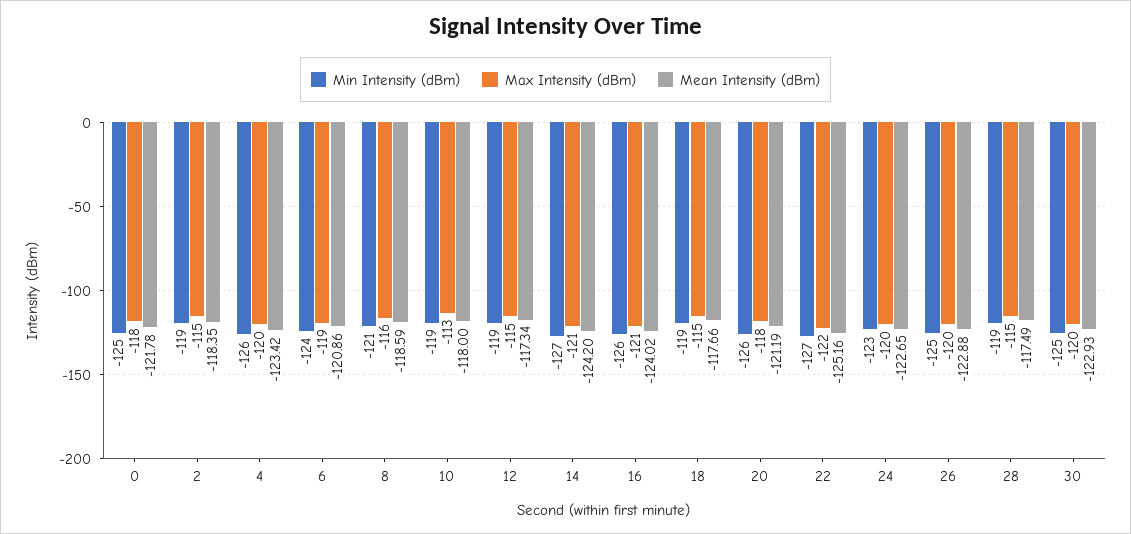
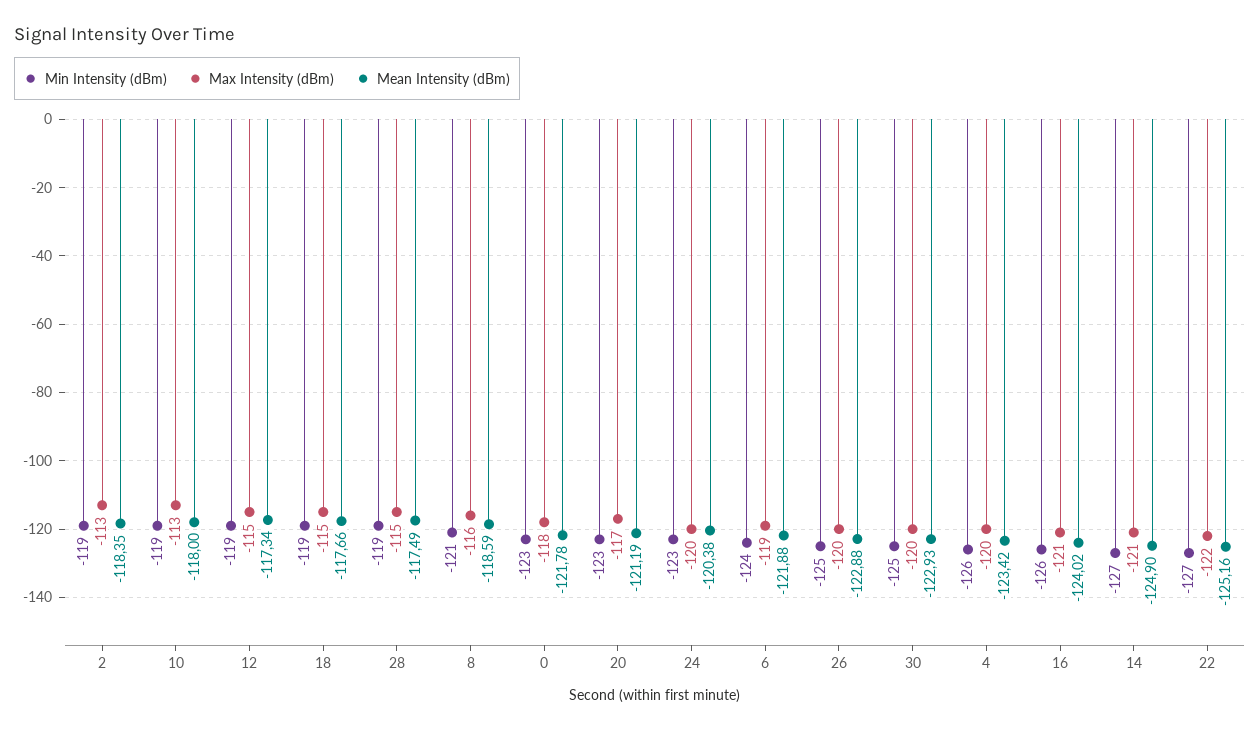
  {
    "Min Intensity (dBm)": {
-     "0": -125,
+     "0": -123,
      "2": -119,
      "4": -126,
      "6": -124,
      "8": -121,
      "10": -119,
      "12": -119,
      "14": -127,
      "16": -126,
      "18": -119,
-     "20": -126,
+     "20": -123,
      "22": -127,
      "24": -123,
      "26": -125,
      "28": -119,
      "30": -125
    },
    "Max Intensity (dBm)": {
      "0": -118,
-     "2": -115,
+     "2": -113,
      "4": -120,
      "6": -119,
      "8": -116,
      "10": -113,
      "12": -115,
      "14": -121,
      "16": -121,
      "18": -115,
-     "20": -118,
+     "20": -117,
      "22": -122,
      "24": -120,
      "26": -120,
      "28": -115,
      "30": -120
    },
    "Mean Intensity (dBm)": {
      "0": -121.78,
      "2": -118.35,
      "4": -123.42,
-     "6": -120.86,
+     "6": -121.88,
      "8": -118.59,
      "10": -118,
      "12": -117.34,
-     "14": -124.2,
+     "14": -124.9,
      "16": -124.02,
      "18": -117.66,
      "20": -121.19,
      "22": -125.16,
-     "24": -122.65,
+     "24": -120.38,
      "26": -122.88,
      "28": -117.49,
      "30": -122.93
    }
  }

